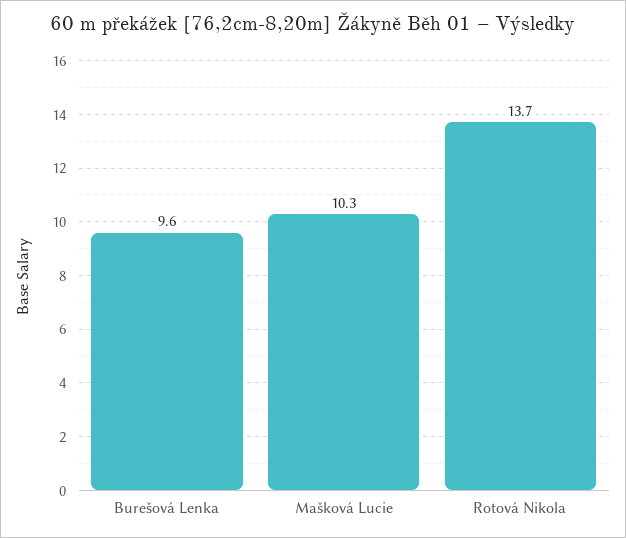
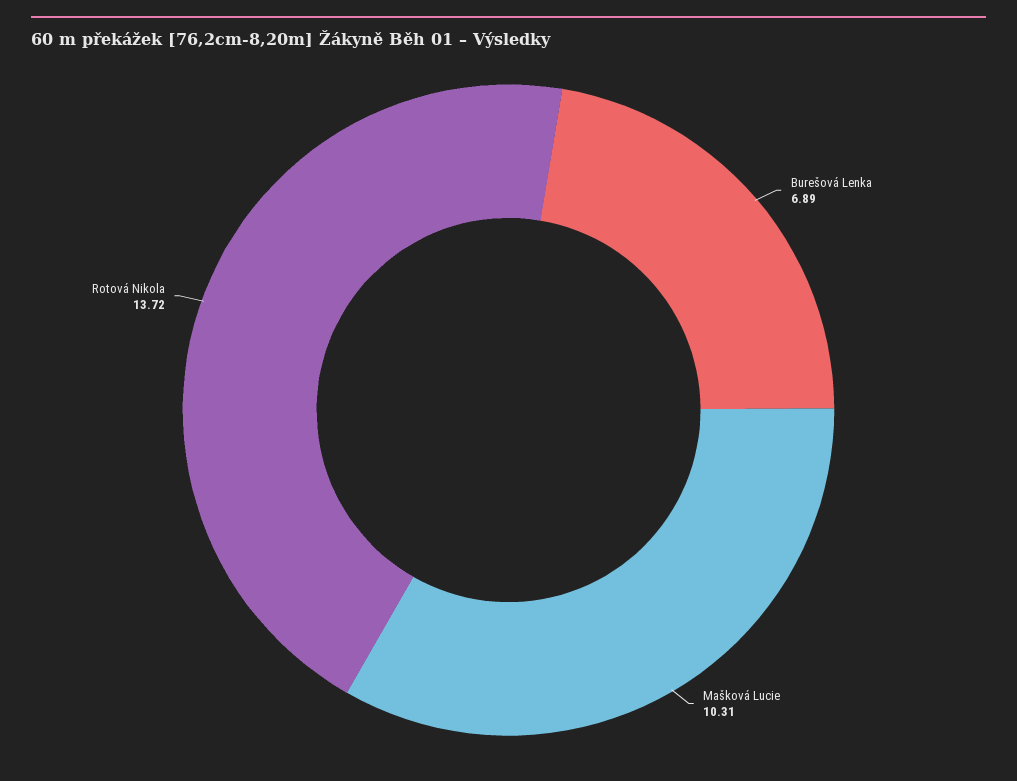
  {
-   "Burešová Lenka": 9.6,
+   "Burešová Lenka": 6.89,
    "Mašková Lucie": 10.31,
    "Rotová Nikola": 13.72
  }

